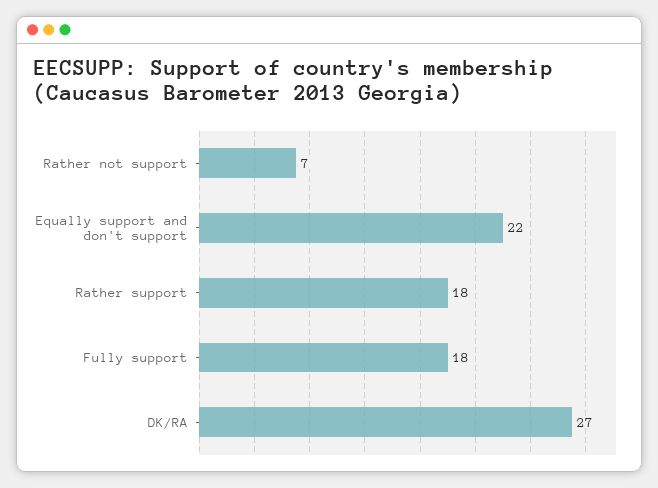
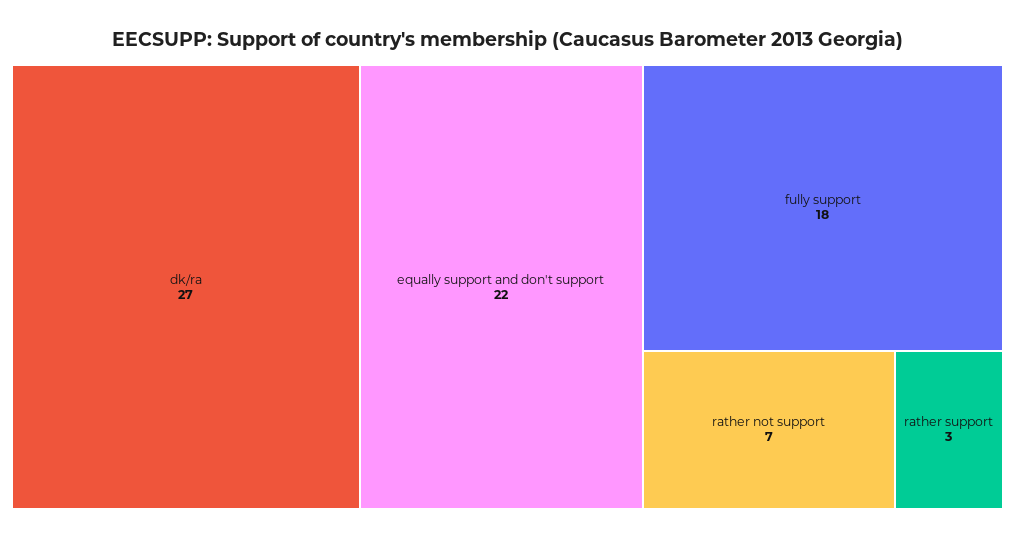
  {
    "Rather not support": 7,
    "Equally support and don't support": 22,
-   "Rather support": 18,
+   "Rather support": 3,
    "Fully support": 18,
    "DK/RA": 27
  }

